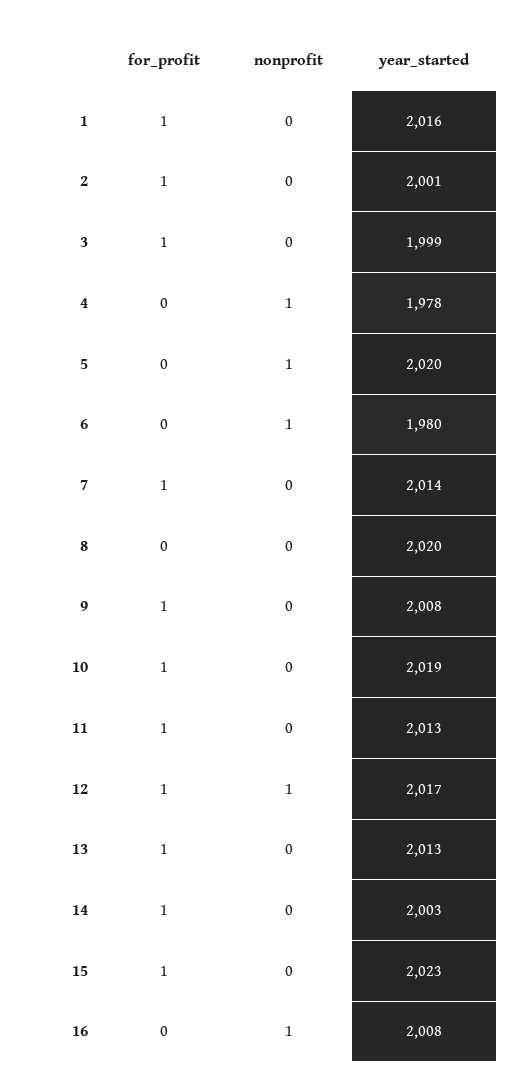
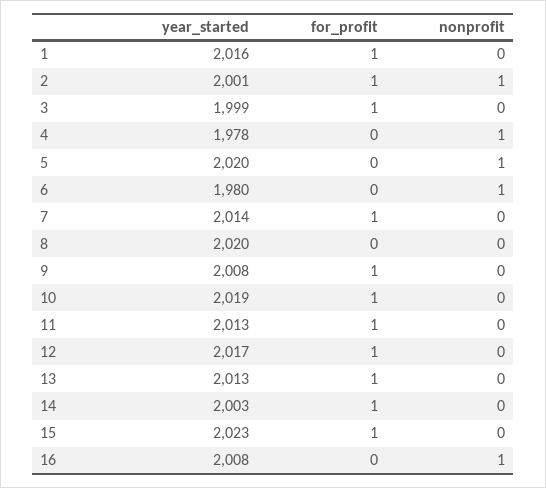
  {
    "for_profit": {
      "1": 1,
      "2": 1,
      "3": 1,
      "4": 0,
      "5": 0,
      "6": 0,
      "7": 1,
      "8": 0,
      "9": 1,
      "10": 1,
      "11": 1,
      "12": 1,
      "13": 1,
      "14": 1,
      "15": 1,
      "16": 0
    },
    "nonprofit": {
      "1": 0,
-     "2": 0,
+     "2": 1,
      "3": 0,
      "4": 1,
      "5": 1,
      "6": 1,
      "7": 0,
      "8": 0,
      "9": 0,
      "10": 0,
      "11": 0,
-     "12": 1,
+     "12": 0,
      "13": 0,
      "14": 0,
      "15": 0,
      "16": 1
    },
    "year_started": {
      "1": 2016,
      "2": 2001,
      "3": 1999,
      "4": 1978,
      "5": 2020,
      "6": 1980,
      "7": 2014,
      "8": 2020,
      "9": 2008,
      "10": 2019,
      "11": 2013,
      "12": 2017,
      "13": 2013,
      "14": 2003,
      "15": 2023,
      "16": 2008
    }
  }

